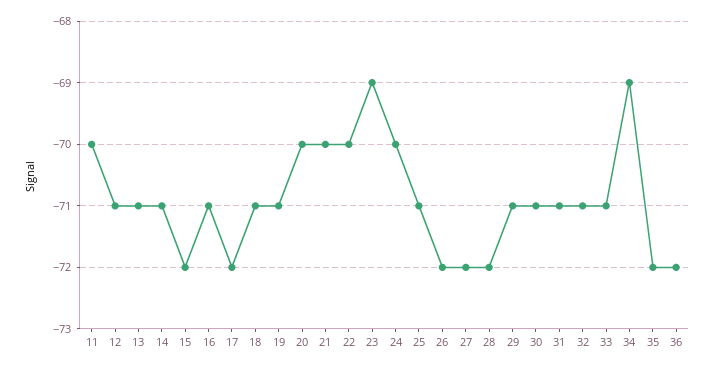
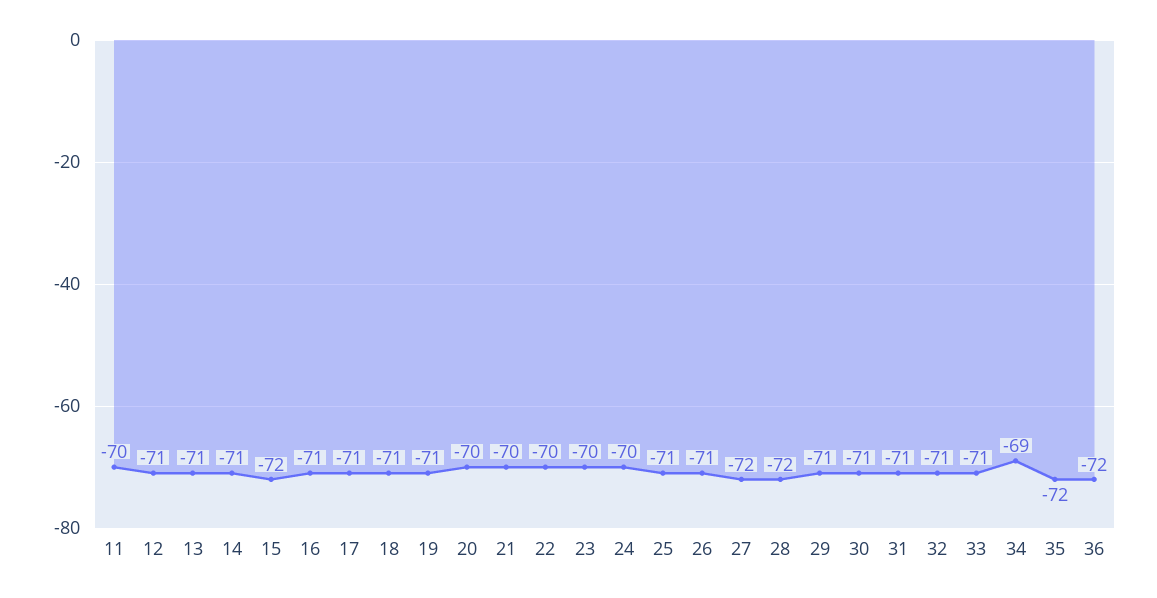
  {
    "11": -70,
    "12": -71,
    "13": -71,
    "14": -71,
    "15": -72,
    "16": -71,
-   "17": -72,
+   "17": -71,
    "18": -71,
    "19": -71,
    "20": -70,
    "21": -70,
    "22": -70,
-   "23": -69,
+   "23": -70,
    "24": -70,
    "25": -71,
-   "26": -72,
+   "26": -71,
    "27": -72,
    "28": -72,
    "29": -71,
    "30": -71,
    "31": -71,
    "32": -71,
    "33": -71,
    "34": -69,
    "35": -72,
    "36": -72
  }

